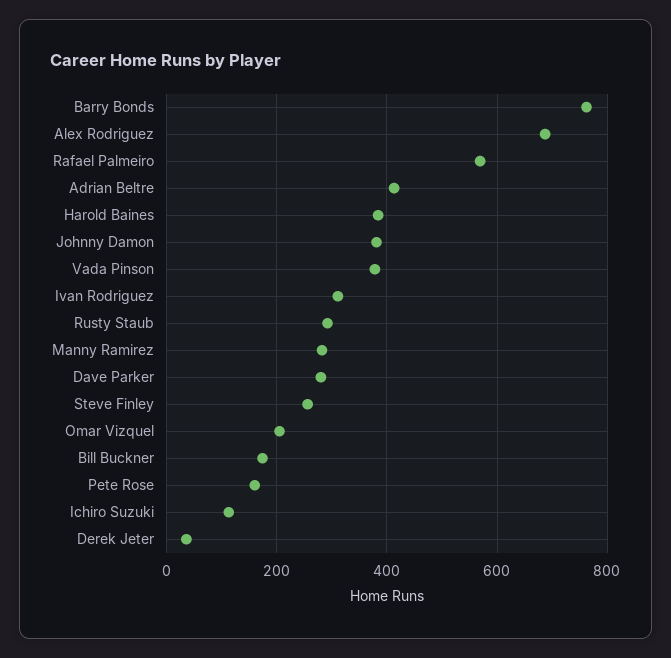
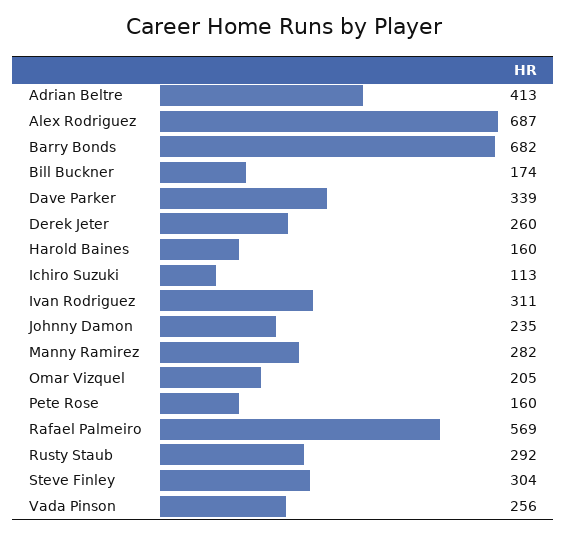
  {
-   "Barry Bonds": 760,
+   "Barry Bonds": 682,
    "Alex Rodriguez": 687,
    "Rafael Palmeiro": 569,
    "Adrian Beltre": 413,
-   "Harold Baines": 380,
+   "Harold Baines": 160,
-   "Johnny Damon": 380,
+   "Johnny Damon": 235,
-   "Vada Pinson": 380,
+   "Vada Pinson": 256,
    "Ivan Rodriguez": 311,
    "Rusty Staub": 292,
    "Manny Ramirez": 282,
-   "Dave Parker": 280,
+   "Dave Parker": 339,
-   "Steve Finley": 260,
+   "Steve Finley": 304,
    "Omar Vizquel": 205,
    "Bill Buckner": 174,
    "Pete Rose": 160,
    "Ichiro Suzuki": 113,
-   "Derek Jeter": 40
+   "Derek Jeter": 260
  }

